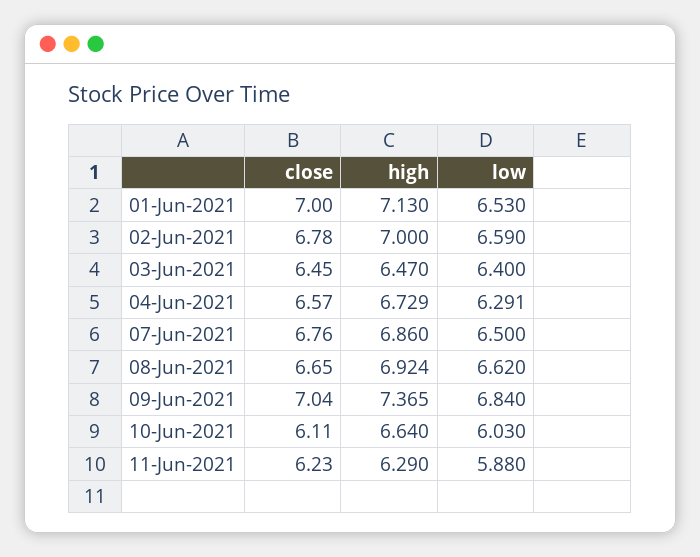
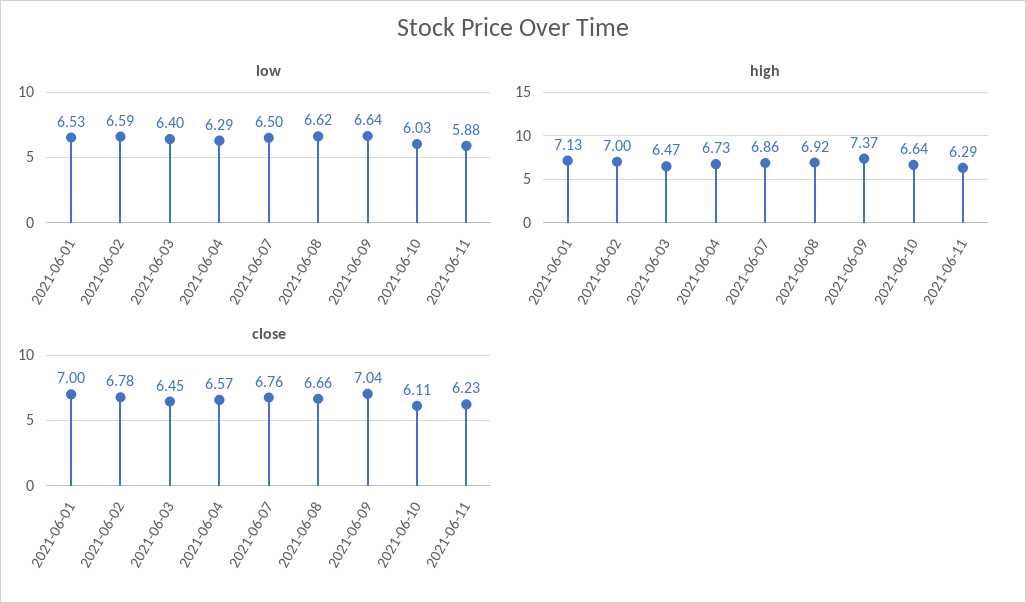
  {
    "close": {
      "01-Jun-2021": 7,
      "02-Jun-2021": 6.78,
      "03-Jun-2021": 6.45,
      "04-Jun-2021": 6.57,
      "07-Jun-2021": 6.76,
-     "08-Jun-2021": 6.65,
+     "08-Jun-2021": 6.66,
      "09-Jun-2021": 7.04,
      "10-Jun-2021": 6.11,
      "11-Jun-2021": 6.23
    },
    "high": {
      "01-Jun-2021": 7.13,
      "02-Jun-2021": 7,
      "03-Jun-2021": 6.47,
      "04-Jun-2021": 6.729,
      "07-Jun-2021": 6.86,
      "08-Jun-2021": 6.924,
      "09-Jun-2021": 7.365,
      "10-Jun-2021": 6.64,
      "11-Jun-2021": 6.29
    },
    "low": {
      "01-Jun-2021": 6.53,
      "02-Jun-2021": 6.59,
      "03-Jun-2021": 6.4,
      "04-Jun-2021": 6.291,
      "07-Jun-2021": 6.5,
      "08-Jun-2021": 6.62,
-     "09-Jun-2021": 6.84,
+     "09-Jun-2021": 6.64,
      "10-Jun-2021": 6.03,
      "11-Jun-2021": 5.88
    }
  }

